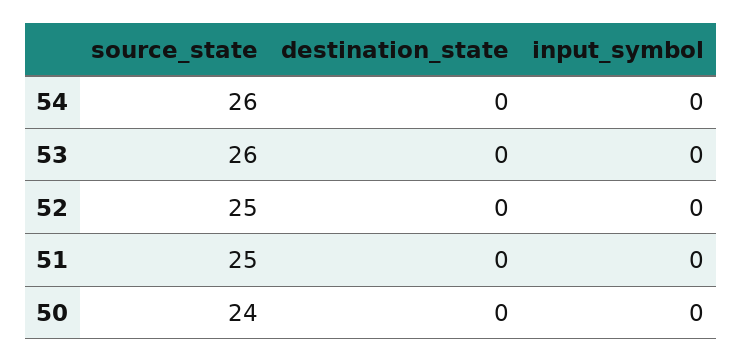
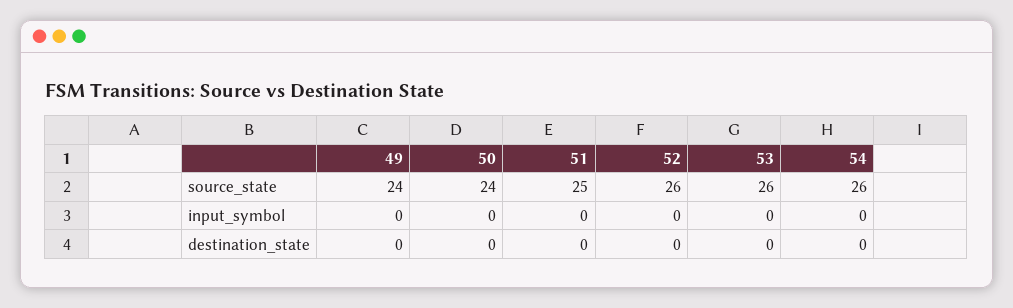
  {
    "source_state": {
      "54": 26,
      "53": 26,
-     "52": 25,
+     "52": 26,
      "51": 25,
-     "50": 24
+     "50": 24,
+     "49": 24
    },
    "destination_state": {
      "54": 0,
      "53": 0,
      "52": 0,
      "51": 0,
-     "50": 0
+     "50": 0,
+     "49": 0
    },
    "input_symbol": {
      "54": 0,
      "53": 0,
      "52": 0,
      "51": 0,
-     "50": 0
+     "50": 0,
+     "49": 0
    }
  }

